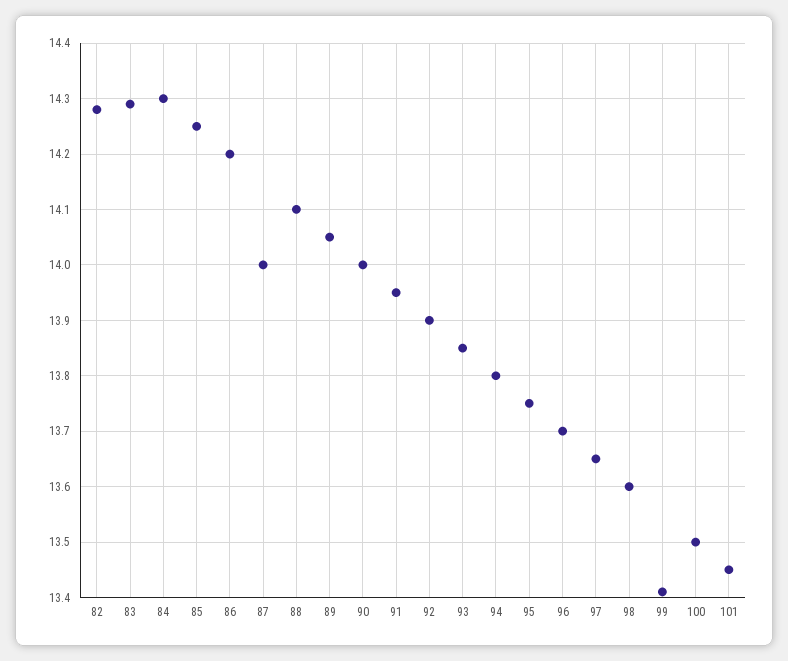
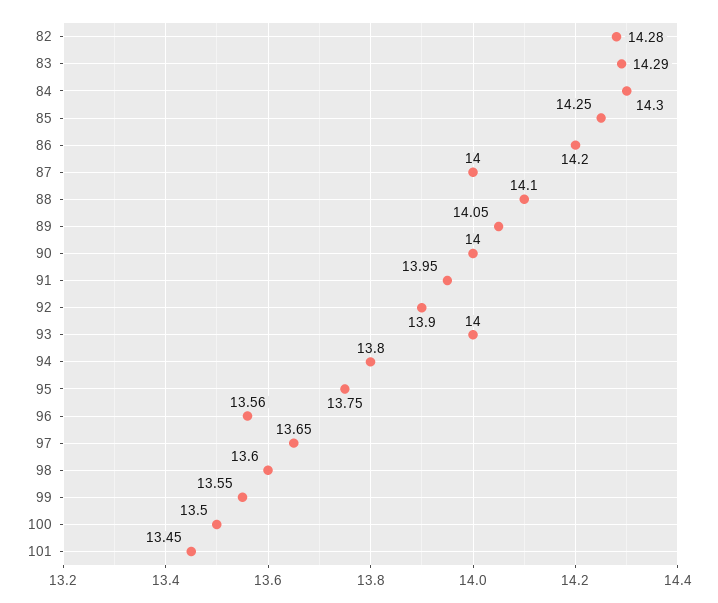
  {
    "82": 14.28,
    "83": 14.29,
    "84": 14.3,
    "85": 14.25,
    "86": 14.2,
    "87": 14,
    "88": 14.1,
    "89": 14.05,
    "90": 14,
    "91": 13.95,
    "92": 13.9,
-   "93": 13.85,
+   "93": 14,
    "94": 13.8,
    "95": 13.75,
-   "96": 13.7,
+   "96": 13.56,
    "97": 13.65,
    "98": 13.6,
-   "99": 13.4,
+   "99": 13.55,
    "100": 13.5,
    "101": 13.45
  }

